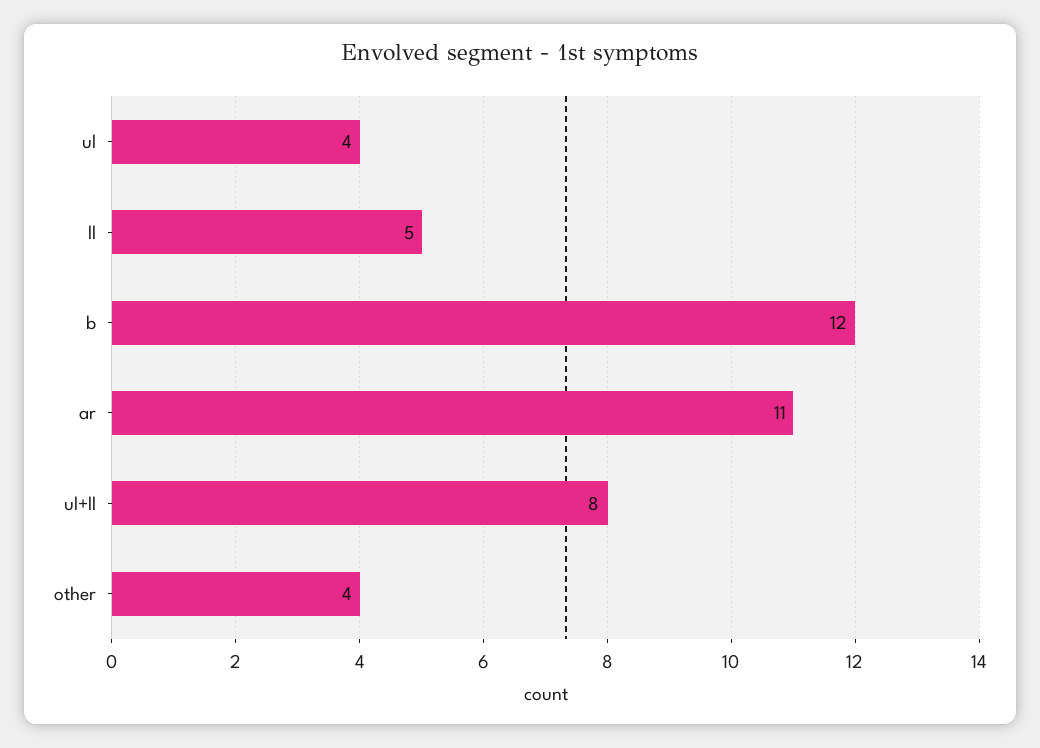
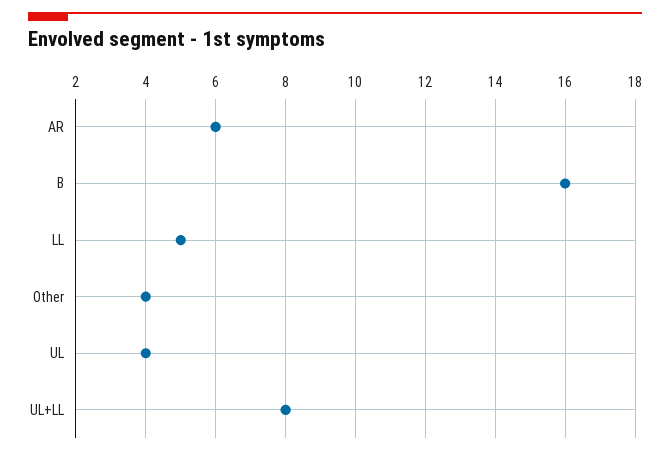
  {
    "ul": 4,
    "ll": 5,
-   "b": 12,
+   "b": 16,
-   "ar": 11,
+   "ar": 6,
    "ul+ll": 8,
    "other": 4
  }

